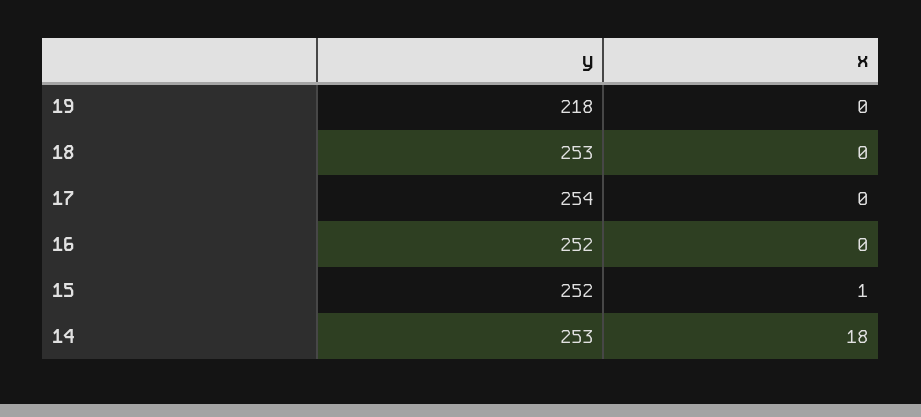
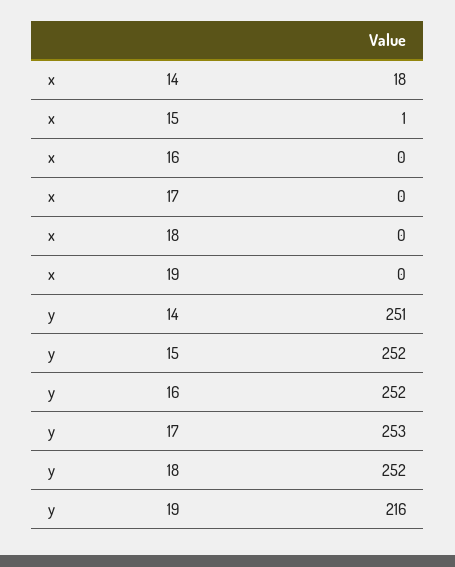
  {
    "y": {
-     "19": 218,
+     "19": 216,
-     "18": 253,
+     "18": 252,
-     "17": 254,
+     "17": 253,
      "16": 252,
      "15": 252,
-     "14": 253
+     "14": 251
    },
    "x": {
      "19": 0,
      "18": 0,
      "17": 0,
      "16": 0,
      "15": 1,
      "14": 18
    }
  }

